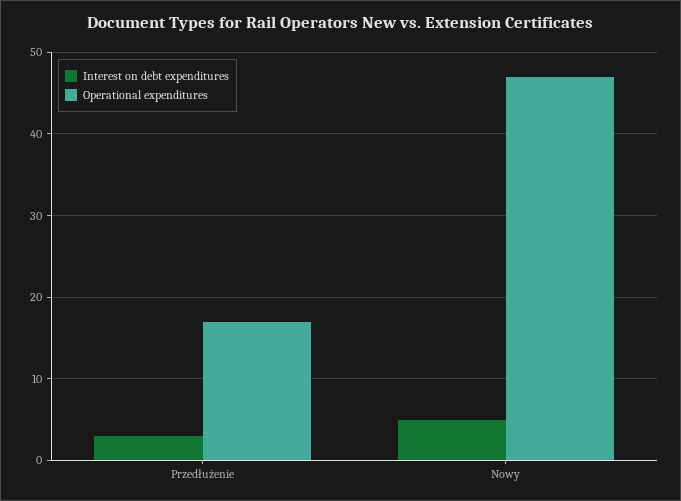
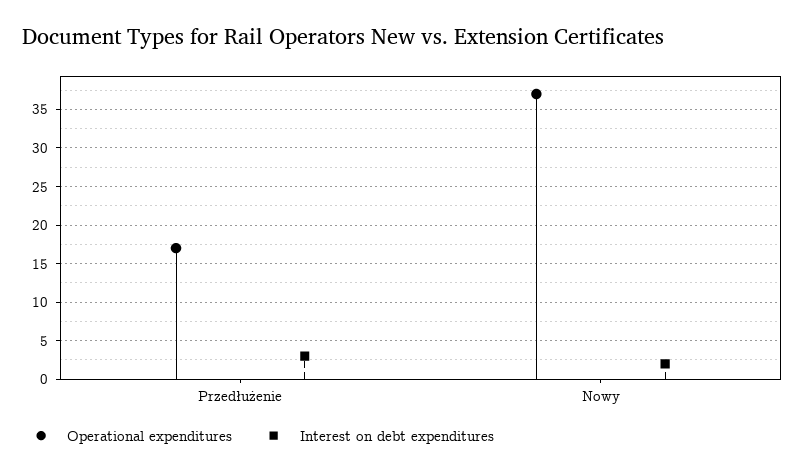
  {
    "Interest on debt expenditures": {
      "Przedłużenie": 3,
-     "Nowy": 5
+     "Nowy": 2
    },
    "Operational expenditures": {
      "Przedłużenie": 17,
-     "Nowy": 47
+     "Nowy": 37
    }
  }

